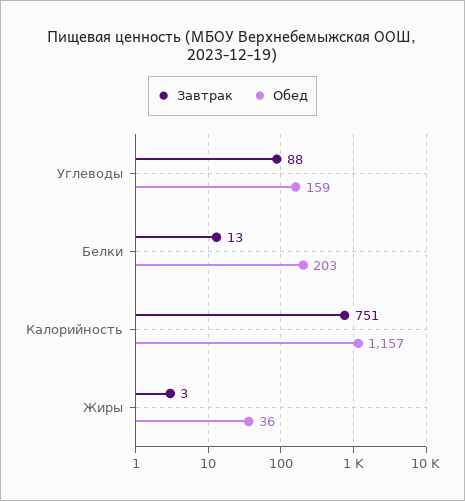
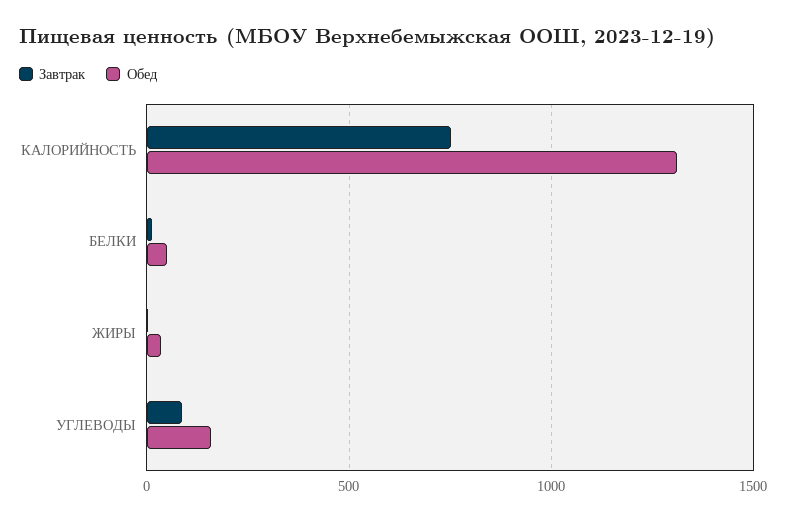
  {
    "Завтрак": {
      "Углеводы": 88,
      "Белки": 13,
      "Калорийность": 751,
      "Жиры": 3
    },
    "Обед": {
      "Углеводы": 159,
-     "Белки": 203,
+     "Белки": 50,
-     "Калорийность": 1157,
+     "Калорийность": 1300,
      "Жиры": 36
    }
  }

